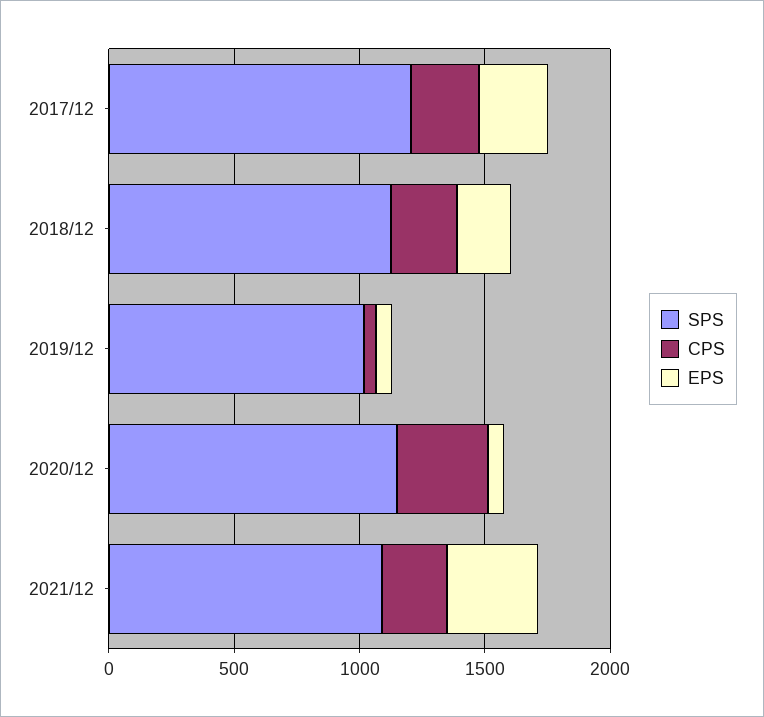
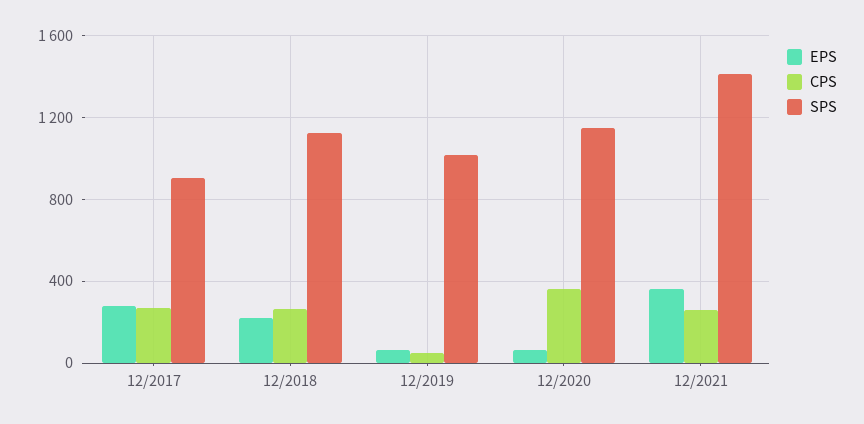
  {
    "SPS": {
-     "2017/12": 1200,
+     "2017/12": 900,
      "2018/12": 1100,
      "2019/12": 1000,
      "2020/12": 1150,
-     "2021/12": 1100
+     "2021/12": 1400
    },
    "CPS": {
      "2017/12": 250,
      "2018/12": 250,
      "2019/12": 50,
      "2020/12": 350,
      "2021/12": 250
    },
    "EPS": {
      "2017/12": 300,
      "2018/12": 200,
      "2019/12": 50,
      "2020/12": 50,
      "2021/12": 350
    }
  }

